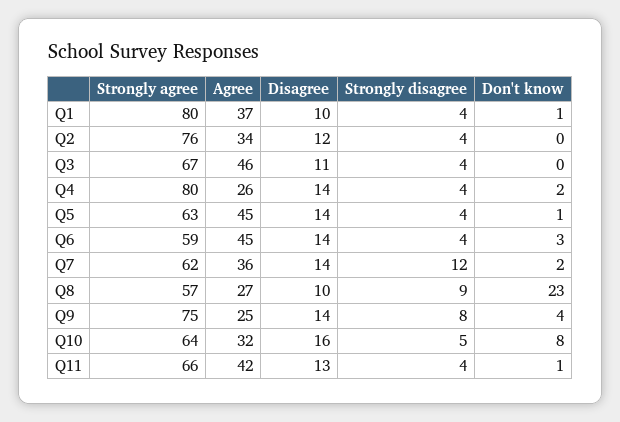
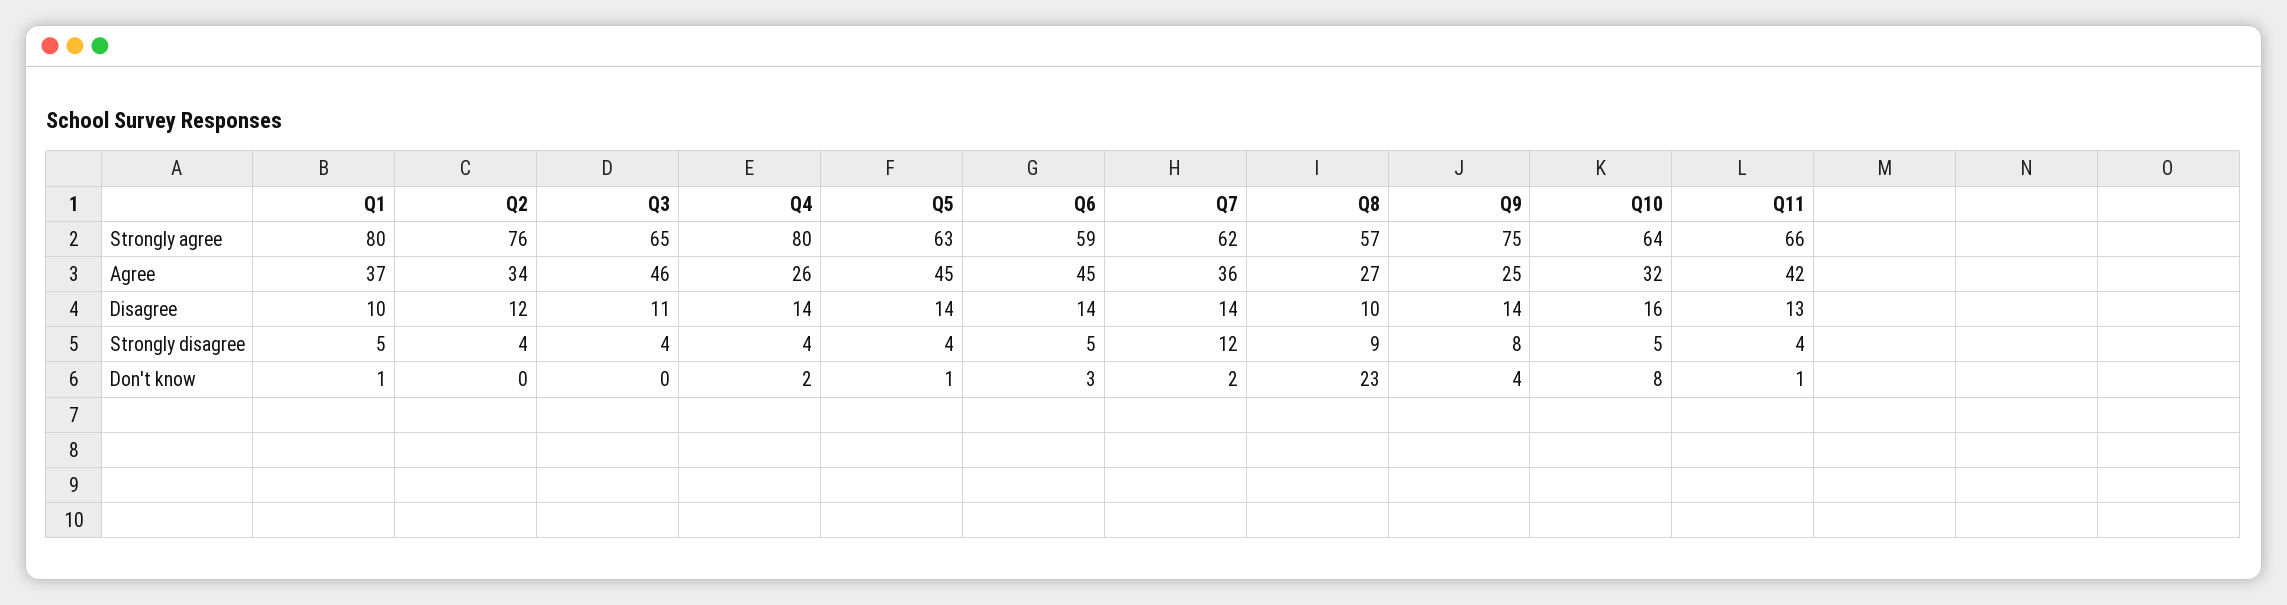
  {
    "Strongly agree": {
      "Q1": 80,
      "Q2": 76,
-     "Q3": 67,
+     "Q3": 65,
      "Q4": 80,
      "Q5": 63,
      "Q6": 59,
      "Q7": 62,
      "Q8": 57,
      "Q9": 75,
      "Q10": 64,
      "Q11": 66
    },
    "Agree": {
      "Q1": 37,
      "Q2": 34,
      "Q3": 46,
      "Q4": 26,
      "Q5": 45,
      "Q6": 45,
      "Q7": 36,
      "Q8": 27,
      "Q9": 25,
      "Q10": 32,
      "Q11": 42
    },
    "Disagree": {
      "Q1": 10,
      "Q2": 12,
      "Q3": 11,
      "Q4": 14,
      "Q5": 14,
      "Q6": 14,
      "Q7": 14,
      "Q8": 10,
      "Q9": 14,
      "Q10": 16,
      "Q11": 13
    },
    "Strongly disagree": {
-     "Q1": 4,
+     "Q1": 5,
      "Q2": 4,
      "Q3": 4,
      "Q4": 4,
      "Q5": 4,
-     "Q6": 4,
+     "Q6": 5,
      "Q7": 12,
      "Q8": 9,
      "Q9": 8,
      "Q10": 5,
      "Q11": 4
    },
    "Don't know": {
      "Q1": 1,
      "Q2": 0,
      "Q3": 0,
      "Q4": 2,
      "Q5": 1,
      "Q6": 3,
      "Q7": 2,
      "Q8": 23,
      "Q9": 4,
      "Q10": 8,
      "Q11": 1
    }
  }

